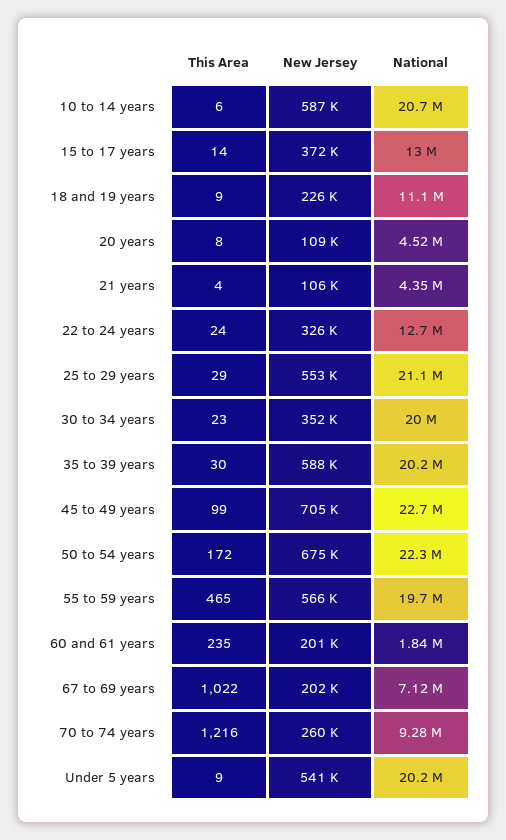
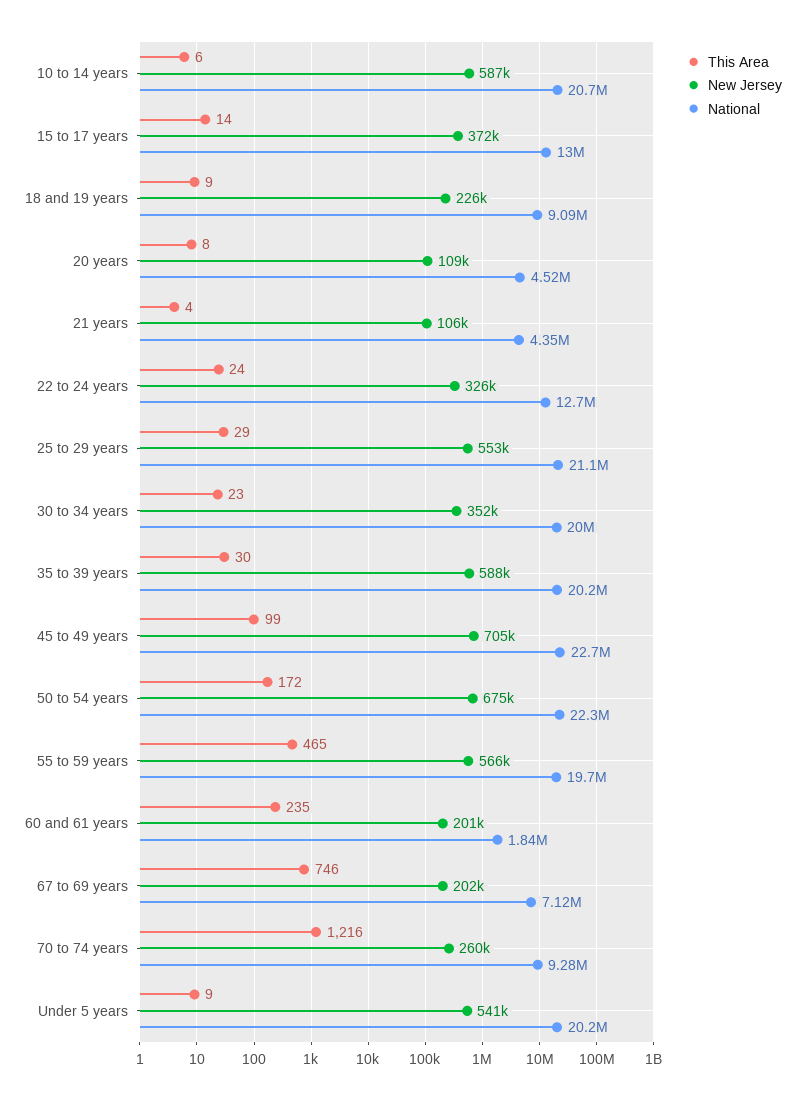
  {
    "This Area": {
      "10 to 14 years": 6,
      "15 to 17 years": 14,
      "18 and 19 years": 9,
      "20 years": 8,
      "21 years": 4,
      "22 to 24 years": 24,
      "25 to 29 years": 29,
      "30 to 34 years": 23,
      "35 to 39 years": 30,
      "45 to 49 years": 99,
      "50 to 54 years": 172,
      "55 to 59 years": 465,
      "60 and 61 years": 235,
-     "67 to 69 years": 1022,
+     "67 to 69 years": 746,
      "70 to 74 years": 1216,
      "Under 5 years": 9
    },
    "New Jersey": {
      "10 to 14 years": 587000,
      "15 to 17 years": 372000,
      "18 and 19 years": 226000,
      "20 years": 109000,
      "21 years": 106000,
      "22 to 24 years": 326000,
      "25 to 29 years": 553000,
      "30 to 34 years": 352000,
      "35 to 39 years": 588000,
      "45 to 49 years": 705000,
      "50 to 54 years": 675000,
      "55 to 59 years": 566000,
      "60 and 61 years": 201000,
      "67 to 69 years": 202000,
      "70 to 74 years": 260000,
      "Under 5 years": 541000
    },
    "National": {
      "10 to 14 years": 20700000,
      "15 to 17 years": 13000000,
-     "18 and 19 years": 11100000,
+     "18 and 19 years": 9090000,
      "20 years": 4520000,
      "21 years": 4350000,
      "22 to 24 years": 12700000,
      "25 to 29 years": 21100000,
      "30 to 34 years": 20000000,
      "35 to 39 years": 20200000,
      "45 to 49 years": 22700000,
      "50 to 54 years": 22300000,
      "55 to 59 years": 19700000,
      "60 and 61 years": 1840000,
      "67 to 69 years": 7120000,
      "70 to 74 years": 9280000,
      "Under 5 years": 20200000
    }
  }

